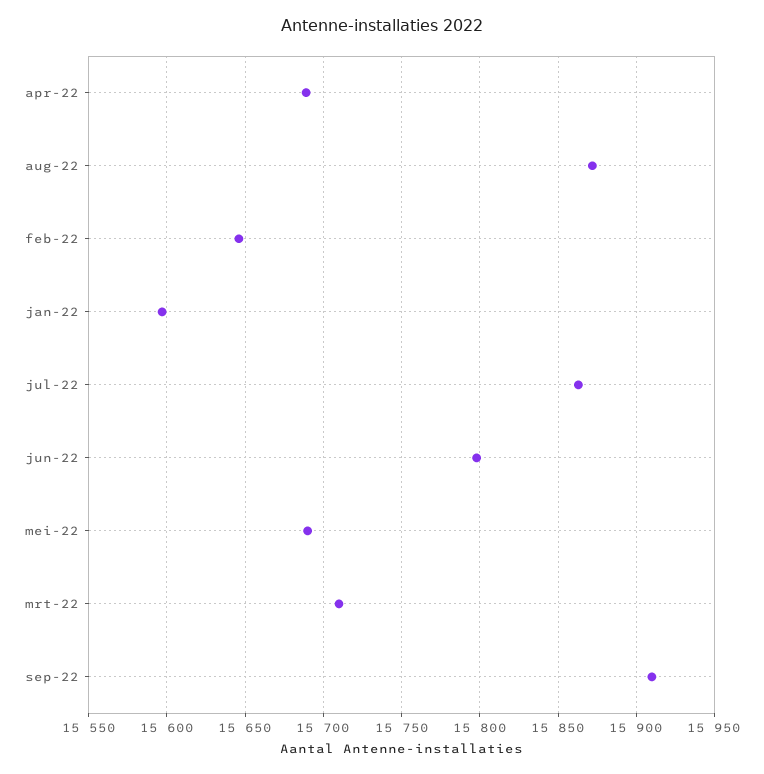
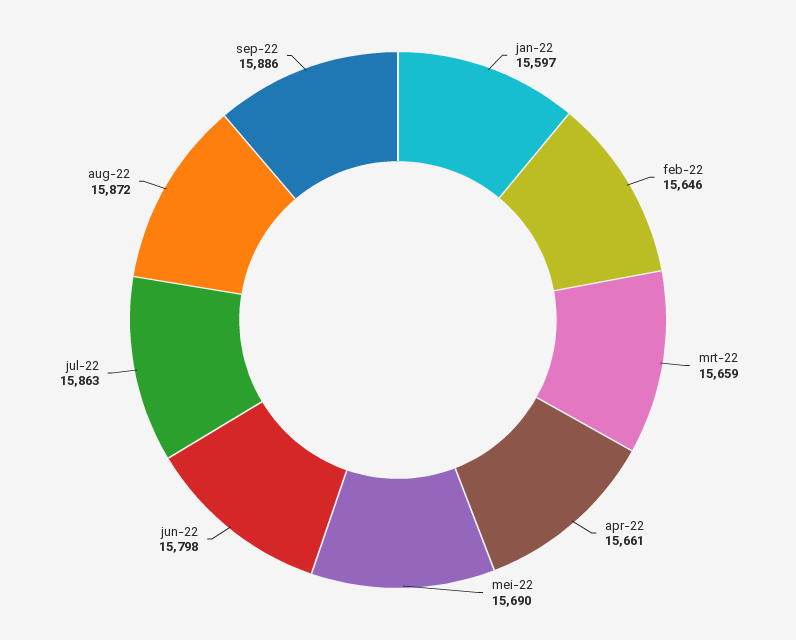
  {
-   "apr-22": 15690,
+   "apr-22": 15661,
    "aug-22": 15872,
    "feb-22": 15646,
    "jan-22": 15597,
    "jul-22": 15863,
    "jun-22": 15798,
    "mei-22": 15690,
-   "mrt-22": 15710,
+   "mrt-22": 15659,
-   "sep-22": 15910
+   "sep-22": 15886
  }

